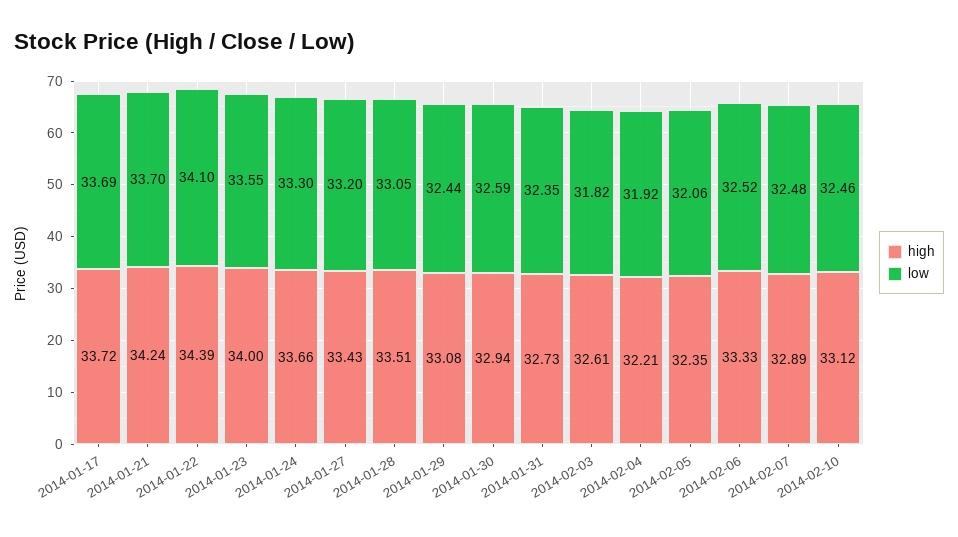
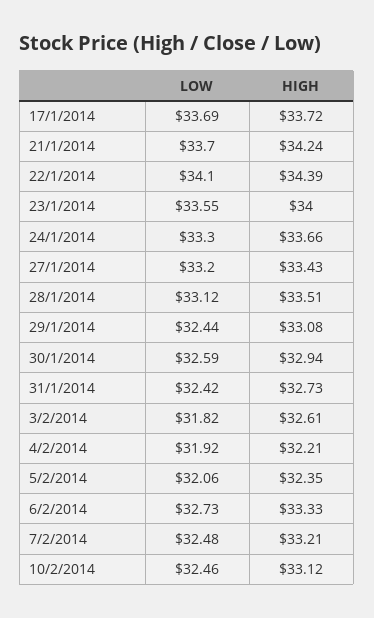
  {
    "high": {
      "2014-01-17": 33.72,
      "2014-01-21": 34.24,
      "2014-01-22": 34.39,
      "2014-01-23": 34,
      "2014-01-24": 33.66,
      "2014-01-27": 33.43,
      "2014-01-28": 33.51,
      "2014-01-29": 33.08,
      "2014-01-30": 32.94,
      "2014-01-31": 32.73,
      "2014-02-03": 32.61,
      "2014-02-04": 32.21,
      "2014-02-05": 32.35,
      "2014-02-06": 33.33,
-     "2014-02-07": 32.89,
+     "2014-02-07": 33.21,
      "2014-02-10": 33.12
    },
    "low": {
      "2014-01-17": 33.69,
      "2014-01-21": 33.7,
      "2014-01-22": 34.1,
      "2014-01-23": 33.55,
      "2014-01-24": 33.3,
      "2014-01-27": 33.2,
-     "2014-01-28": 33.05,
+     "2014-01-28": 33.12,
      "2014-01-29": 32.44,
      "2014-01-30": 32.59,
-     "2014-01-31": 32.35,
+     "2014-01-31": 32.42,
      "2014-02-03": 31.82,
      "2014-02-04": 31.92,
      "2014-02-05": 32.06,
-     "2014-02-06": 32.52,
+     "2014-02-06": 32.73,
      "2014-02-07": 32.48,
      "2014-02-10": 32.46
    }
  }

